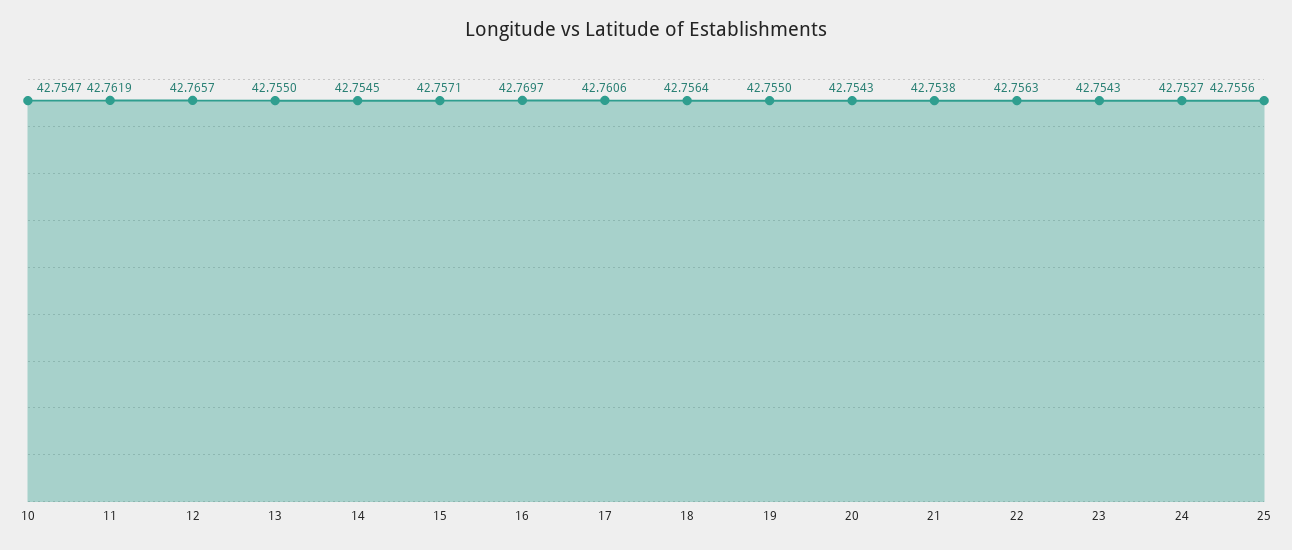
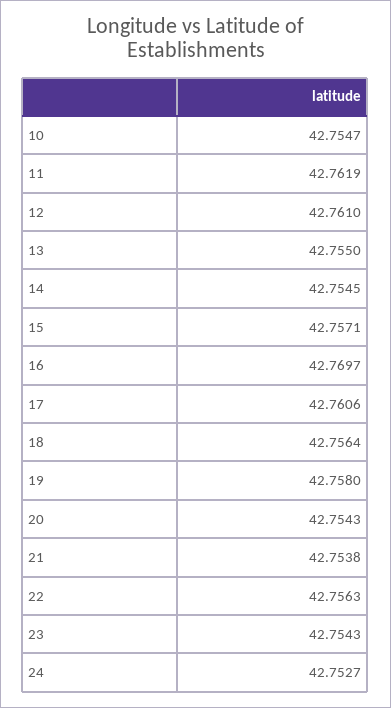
  {
    "10": 42.7547,
    "11": 42.7619,
-   "12": 42.7657,
+   "12": 42.761,
    "13": 42.755,
    "14": 42.7545,
    "15": 42.7571,
    "16": 42.7697,
    "17": 42.7606,
    "18": 42.7564,
-   "19": 42.755,
+   "19": 42.758,
    "20": 42.7543,
    "21": 42.7538,
    "22": 42.7563,
    "23": 42.7543,
-   "24": 42.7527,
+   "24": 42.7527
-   "25": 42.7556
  }

